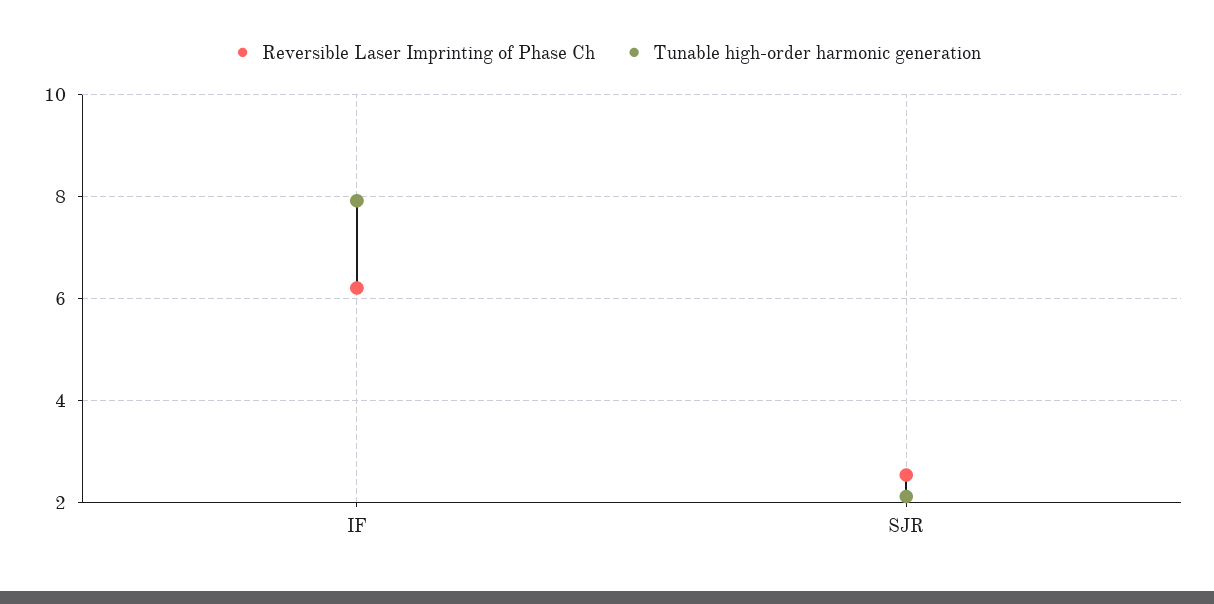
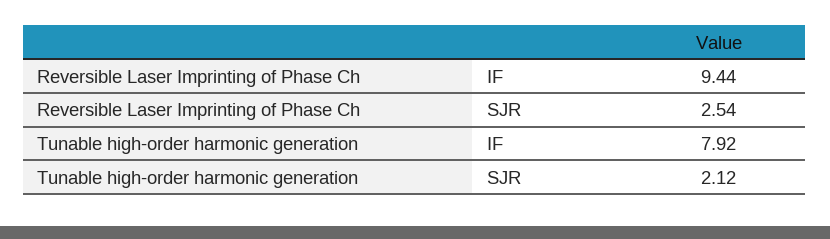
  {
    "Reversible Laser Imprinting of Phase Ch": {
-     "IF": 6.2,
+     "IF": 9.44,
      "SJR": 2.54
    },
    "Tunable high-order harmonic generation": {
      "IF": 7.92,
      "SJR": 2.12
    }
  }

